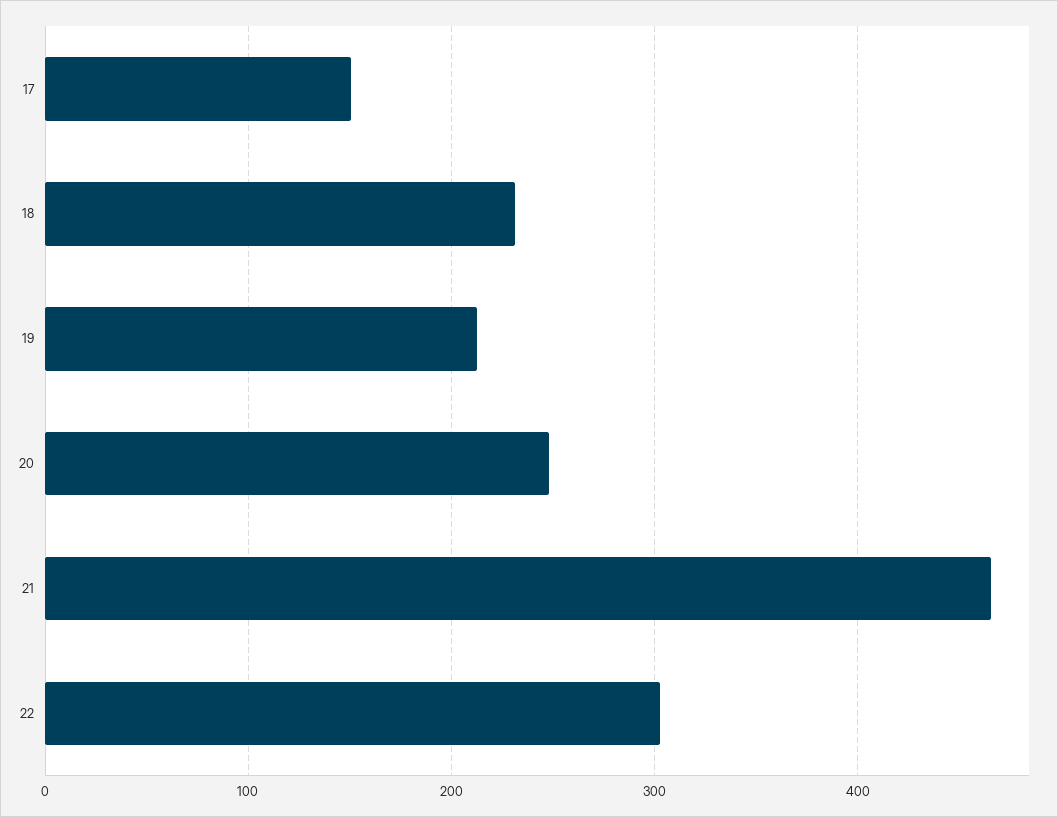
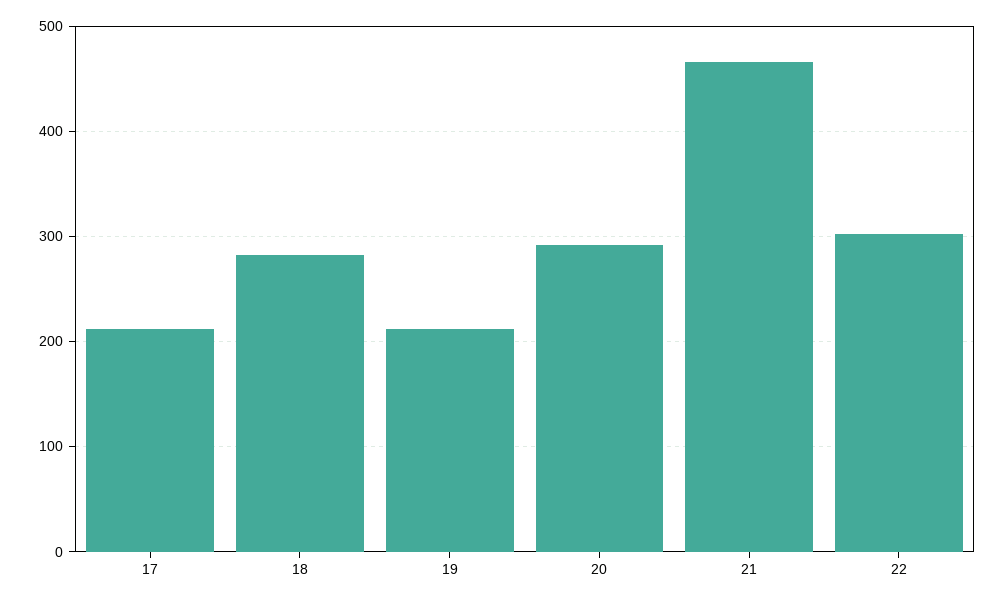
  {
-   "17": 150,
+   "17": 210,
-   "18": 230,
+   "18": 280,
    "19": 210,
-   "20": 250,
+   "20": 290,
    "21": 470,
    "22": 300
  }

